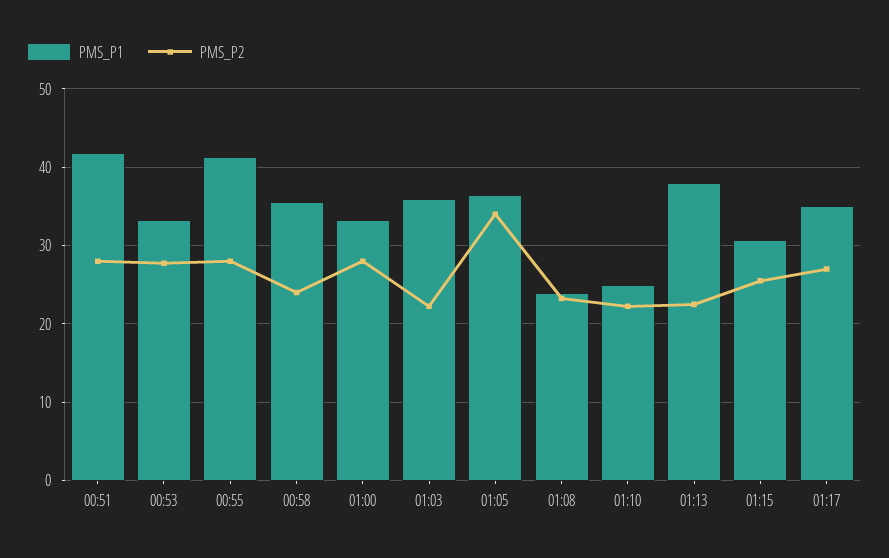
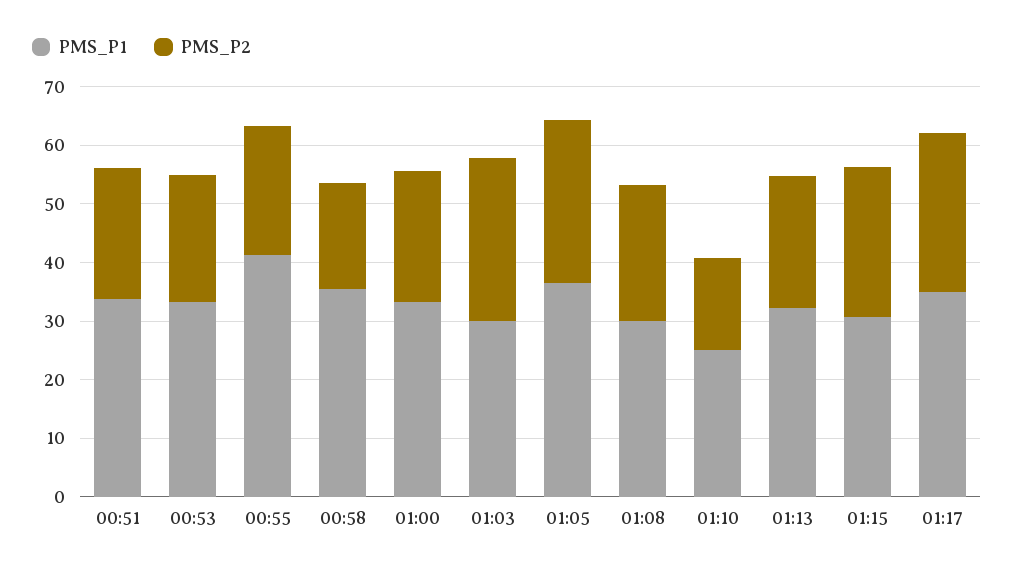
  {
    "PMS_P1": {
-     "00:51": 42,
+     "00:51": 34,
      "00:53": 33,
      "00:55": 41,
      "00:58": 36,
      "01:00": 33,
-     "01:03": 36,
+     "01:03": 30,
      "01:05": 37,
-     "01:08": 24,
+     "01:08": 30,
      "01:10": 25,
-     "01:13": 38,
+     "01:13": 32,
      "01:15": 31,
      "01:17": 35
    },
    "PMS_P2": {
-     "00:51": 28,
+     "00:51": 22,
-     "00:53": 28,
+     "00:53": 22,
-     "00:55": 28,
+     "00:55": 22,
-     "00:58": 24,
+     "00:58": 18,
-     "01:00": 28,
+     "01:00": 22,
-     "01:03": 22,
+     "01:03": 28,
-     "01:05": 34,
+     "01:05": 28,
      "01:08": 23,
-     "01:10": 22,
+     "01:10": 16,
      "01:13": 23,
      "01:15": 26,
      "01:17": 27
    }
  }

